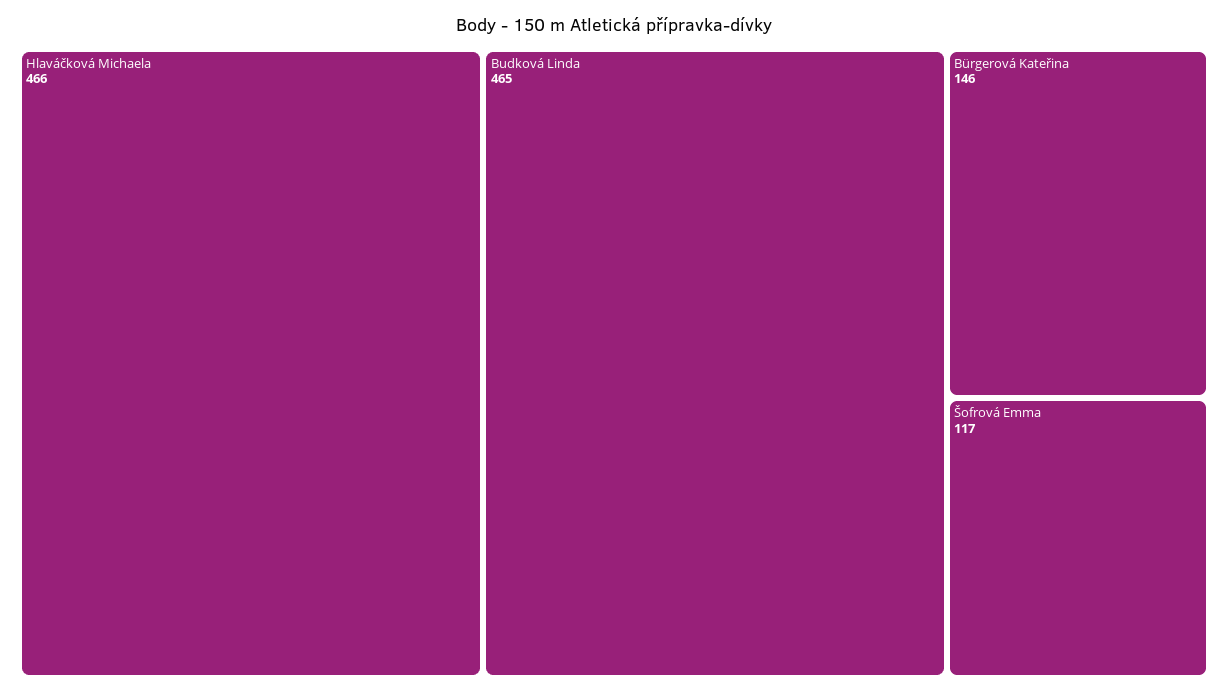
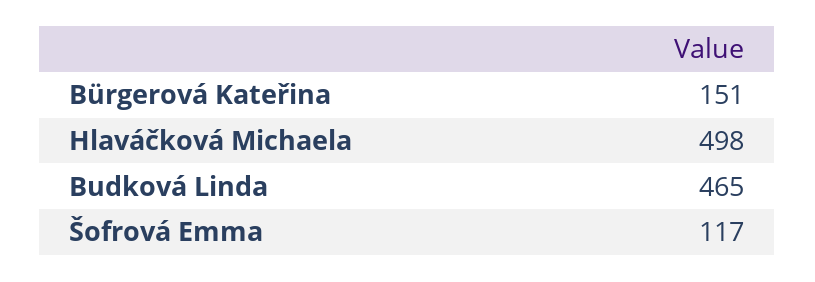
  {
-   "Hlaváčková Michaela": 466,
+   "Hlaváčková Michaela": 498,
    "Budková Linda": 465,
-   "Bürgerová Kateřina": 146,
+   "Bürgerová Kateřina": 151,
    "Šofrová Emma": 117
  }

